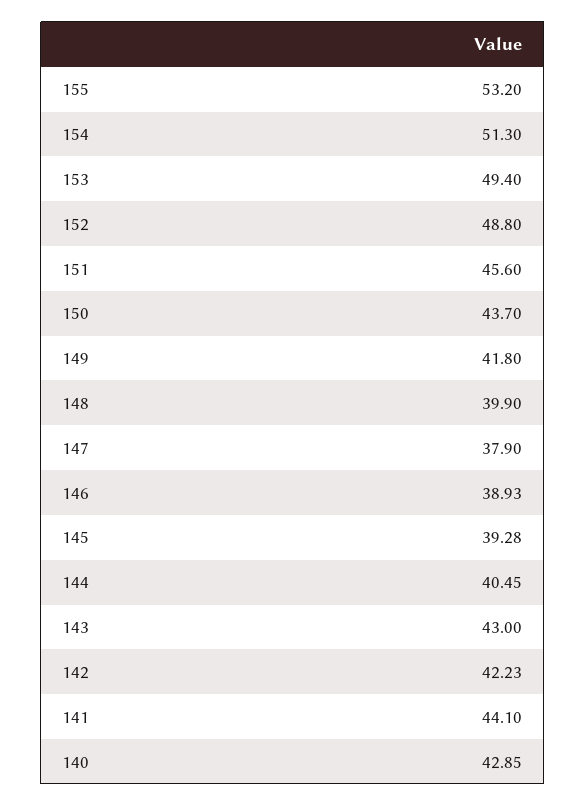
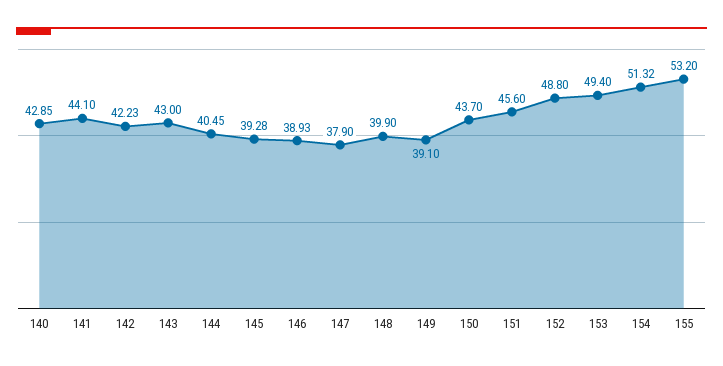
  {
    "155": 53.2,
-   "154": 51.3,
+   "154": 51.32,
    "153": 49.4,
    "152": 48.8,
    "151": 45.6,
    "150": 43.7,
-   "149": 41.8,
+   "149": 39.1,
    "148": 39.9,
    "147": 37.9,
    "146": 38.93,
    "145": 39.28,
    "144": 40.45,
    "143": 43,
    "142": 42.23,
    "141": 44.1,
    "140": 42.85
  }

